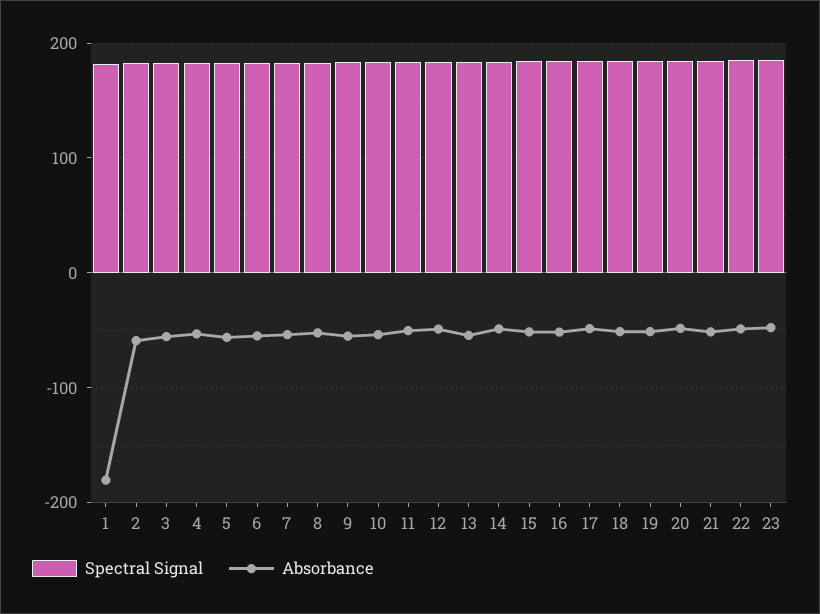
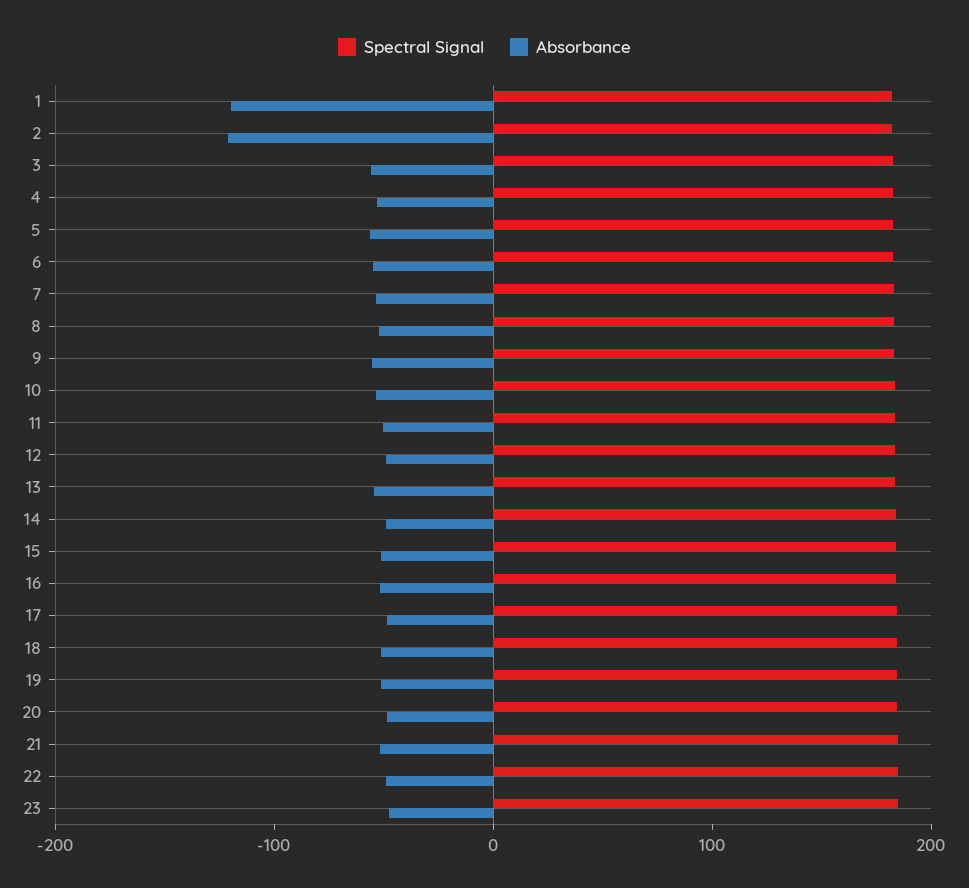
  {
    "Spectral Signal": {
      "1": 180,
      "2": 180,
      "3": 180,
      "4": 180,
      "5": 180,
      "6": 180,
      "7": 180,
      "8": 180,
      "9": 180,
      "10": 180,
      "11": 180,
      "12": 180,
      "13": 180,
      "14": 180,
      "15": 180,
      "16": 180,
      "17": 180,
      "18": 180,
      "19": 180,
      "20": 180,
      "21": 180,
      "22": 180,
      "23": 180
    },
    "Absorbance": {
-     "1": -180,
+     "1": -120,
-     "2": -60,
+     "2": -120,
      "3": -60,
      "4": -50,
      "5": -60,
      "6": -50,
      "7": -50,
      "8": -50,
      "9": -60,
      "10": -50,
      "11": -50,
      "12": -50,
      "13": -50,
      "14": -50,
      "15": -50,
      "16": -50,
      "17": -50,
      "18": -50,
      "19": -50,
      "20": -50,
      "21": -50,
      "22": -50,
      "23": -50
    }
  }

